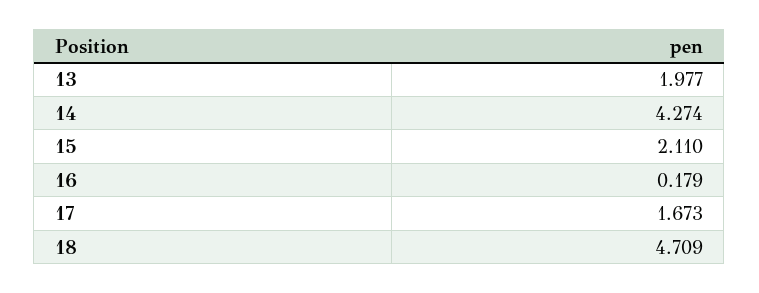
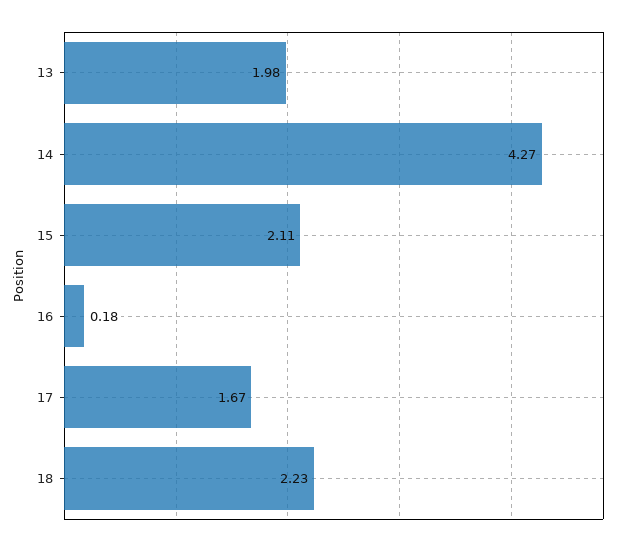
  {
    "13": 1.977,
    "14": 4.274,
    "15": 2.11,
    "16": 0.179,
    "17": 1.673,
-   "18": 4.709
+   "18": 2.23
  }

